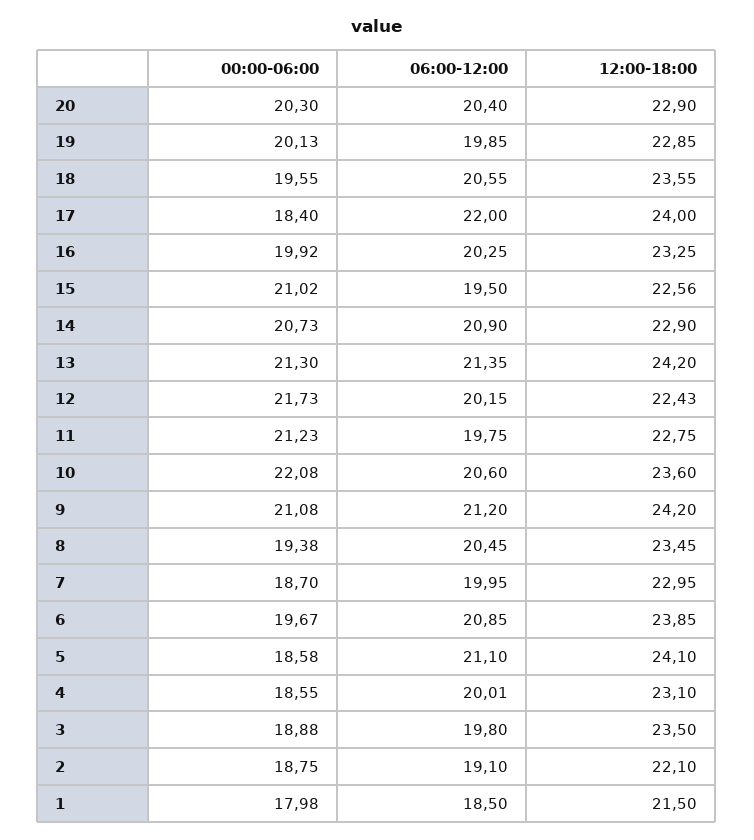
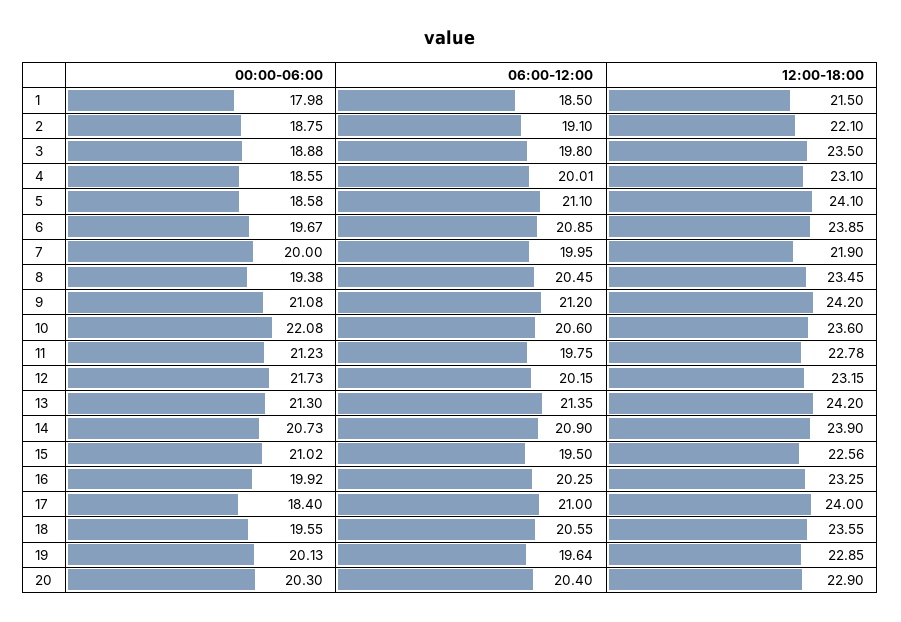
  {
    "00:00-06:00": {
      "20": 20.3,
      "19": 20.13,
      "18": 19.55,
      "17": 18.4,
      "16": 19.92,
      "15": 21.02,
      "14": 20.73,
      "13": 21.3,
      "12": 21.73,
      "11": 21.23,
      "10": 22.08,
      "9": 21.08,
      "8": 19.38,
-     "7": 18.7,
+     "7": 20,
      "6": 19.67,
      "5": 18.58,
      "4": 18.55,
      "3": 18.88,
      "2": 18.75,
      "1": 17.98
    },
    "06:00-12:00": {
      "20": 20.4,
-     "19": 19.85,
+     "19": 19.64,
      "18": 20.55,
-     "17": 22,
+     "17": 21,
      "16": 20.25,
      "15": 19.5,
      "14": 20.9,
      "13": 21.35,
      "12": 20.15,
      "11": 19.75,
      "10": 20.6,
      "9": 21.2,
      "8": 20.45,
      "7": 19.95,
      "6": 20.85,
      "5": 21.1,
      "4": 20.01,
      "3": 19.8,
      "2": 19.1,
      "1": 18.5
    },
    "12:00-18:00": {
      "20": 22.9,
      "19": 22.85,
      "18": 23.55,
      "17": 24,
      "16": 23.25,
      "15": 22.56,
-     "14": 22.9,
+     "14": 23.9,
      "13": 24.2,
-     "12": 22.43,
+     "12": 23.15,
-     "11": 22.75,
+     "11": 22.78,
      "10": 23.6,
      "9": 24.2,
      "8": 23.45,
-     "7": 22.95,
+     "7": 21.9,
      "6": 23.85,
      "5": 24.1,
      "4": 23.1,
      "3": 23.5,
      "2": 22.1,
      "1": 21.5
    }
  }

